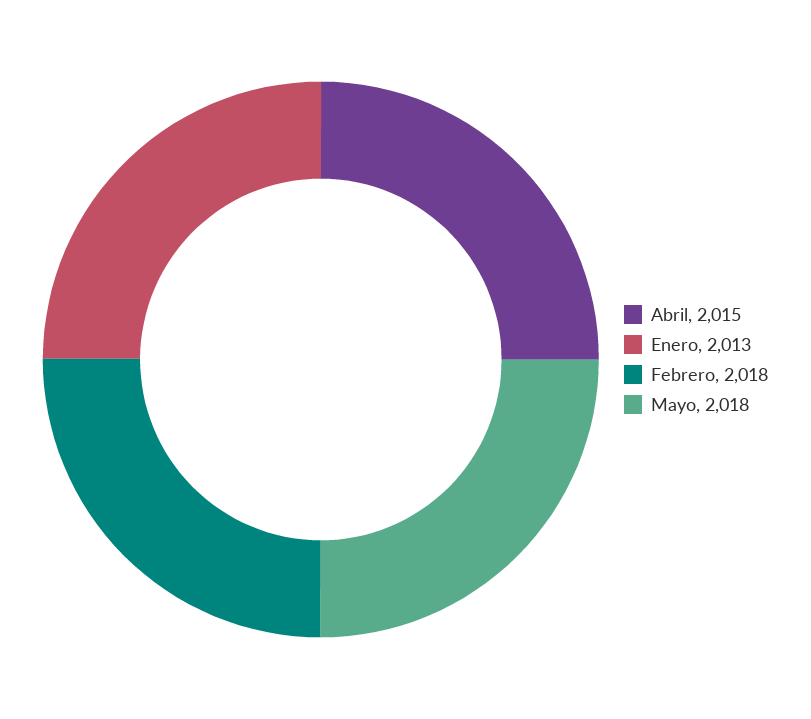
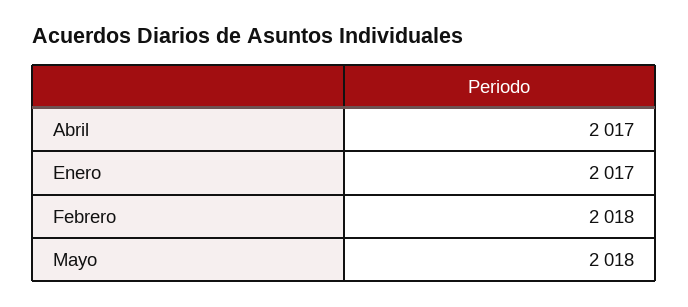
  {
-   "Abril": 2015,
+   "Abril": 2017,
-   "Enero": 2013,
+   "Enero": 2017,
    "Febrero": 2018,
    "Mayo": 2018
  }

